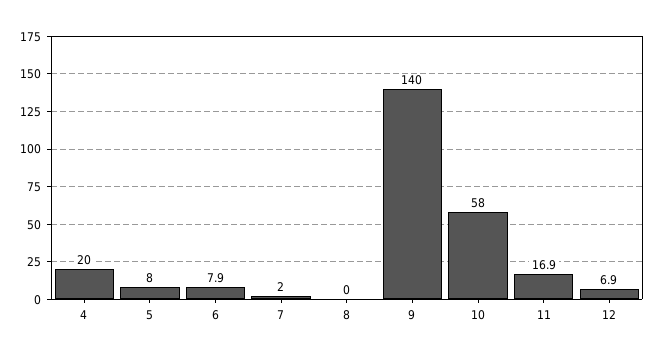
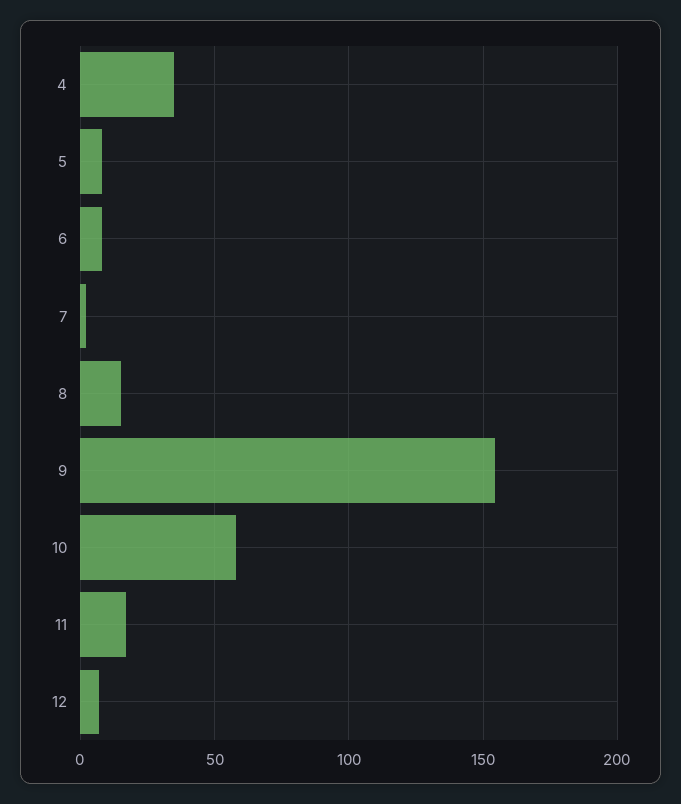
  {
-   "4": 20,
+   "4": 35,
    "5": 8,
    "6": 7.9,
    "7": 2,
-   "8": 0,
+   "8": 15,
-   "9": 140,
+   "9": 155,
    "10": 58,
    "11": 16.9,
    "12": 6.9
  }

